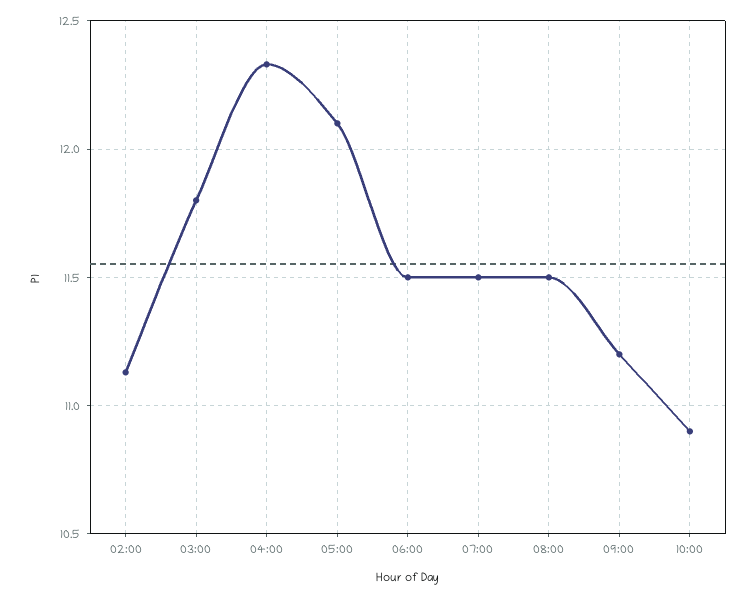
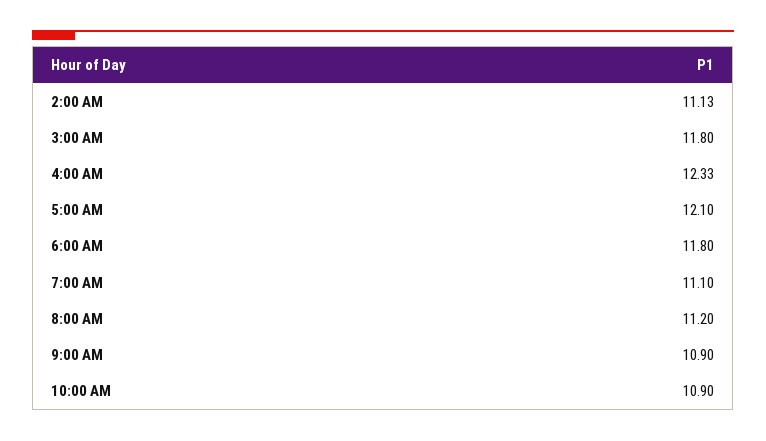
  {
    "02:00": 11.13,
    "03:00": 11.8,
    "04:00": 12.33,
    "05:00": 12.1,
-   "06:00": 11.5,
+   "06:00": 11.8,
-   "07:00": 11.5,
+   "07:00": 11.1,
-   "08:00": 11.5,
+   "08:00": 11.2,
-   "09:00": 11.2,
+   "09:00": 10.9,
    "10:00": 10.9
  }

